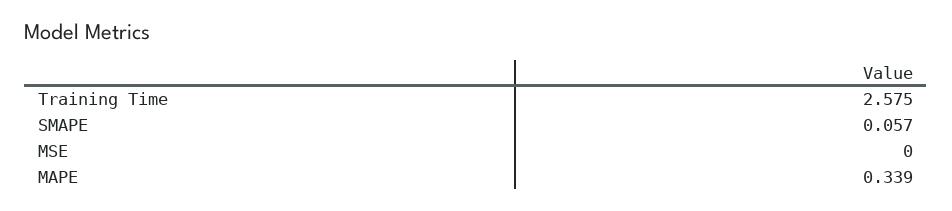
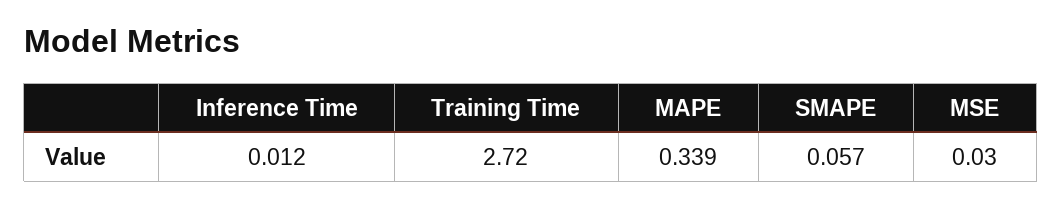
  {
-   "Training Time": 2.575,
+   "Training Time": 2.72,
    "SMAPE": 0.057,
-   "MSE": 0,
+   "MSE": 0.03,
-   "MAPE": 0.339
+   "MAPE": 0.339,
+   "Inference Time": 0.012
  }

